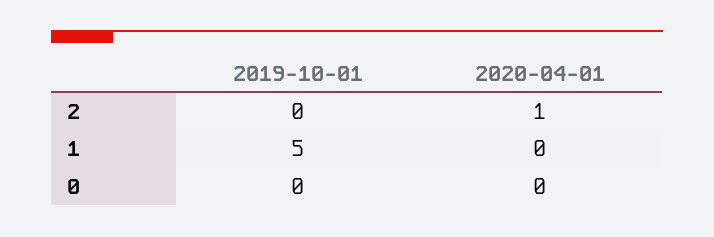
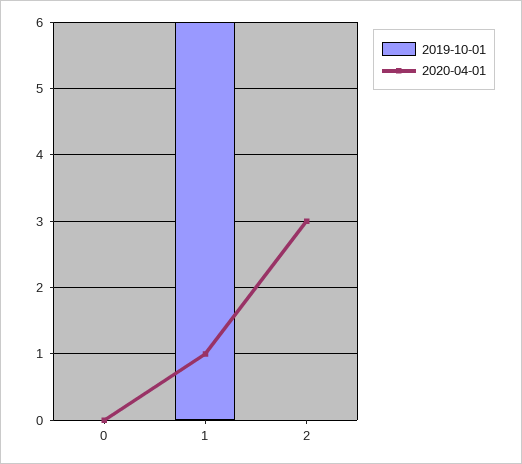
  {
    "2019-10-01": {
      "2": 0,
-     "1": 5,
+     "1": 6,
      "0": 0
    },
    "2020-04-01": {
-     "2": 1,
+     "2": 3,
-     "1": 0,
+     "1": 1,
      "0": 0
    }
  }

